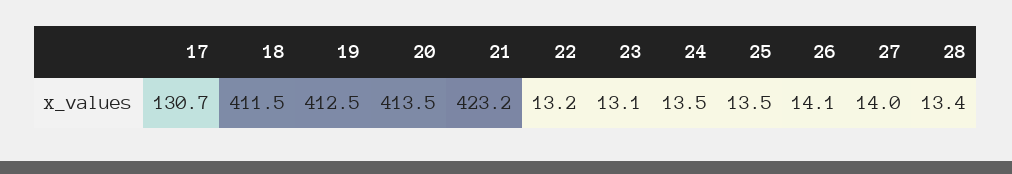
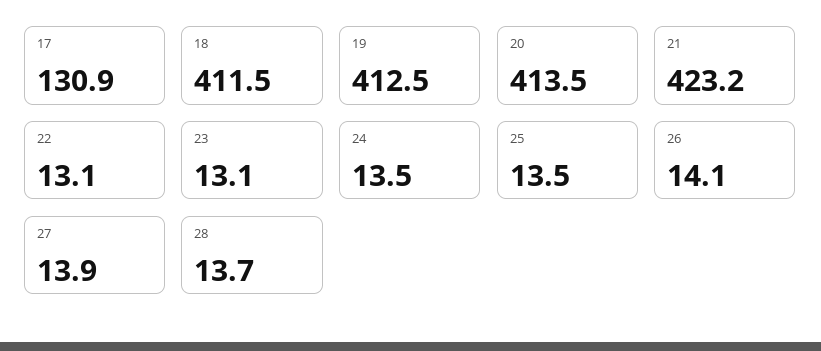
  {
-   "17": 130.7,
+   "17": 130.9,
    "18": 411.5,
    "19": 412.5,
    "20": 413.5,
    "21": 423.2,
-   "22": 13.2,
+   "22": 13.1,
    "23": 13.1,
    "24": 13.5,
    "25": 13.5,
    "26": 14.1,
-   "27": 14,
+   "27": 13.9,
-   "28": 13.4
+   "28": 13.7
  }

